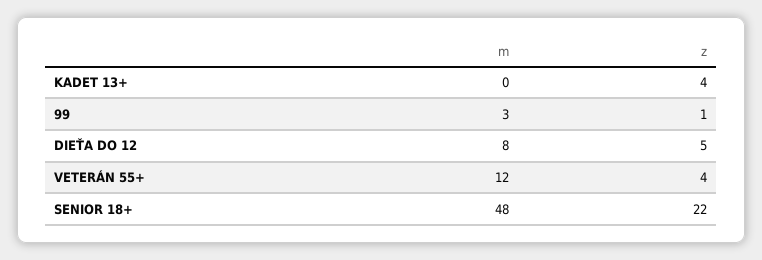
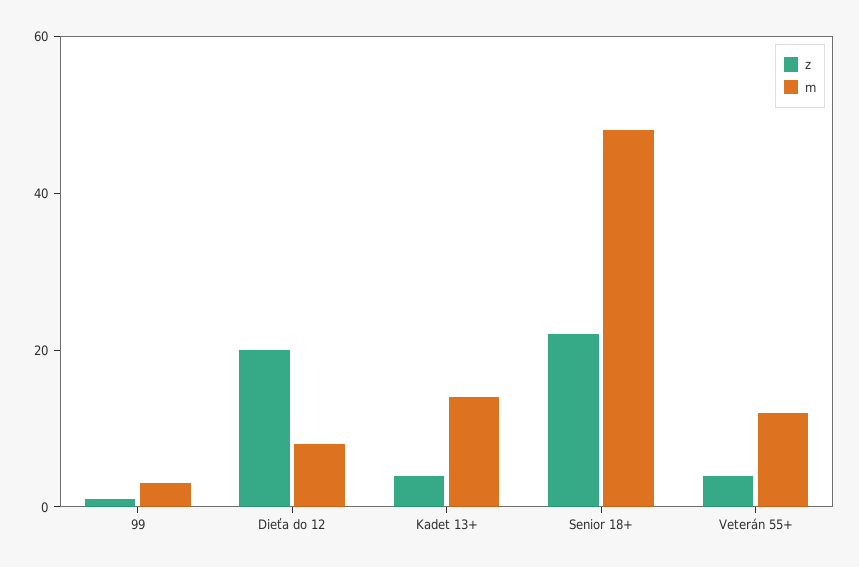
  {
    "m": {
-     "KADET 13+": 0,
+     "KADET 13+": 15,
      "99": 3,
      "DIEŤA DO 12": 8,
      "VETERÁN 55+": 12,
      "SENIOR 18+": 48
    },
    "z": {
      "KADET 13+": 4,
      "99": 1,
-     "DIEŤA DO 12": 5,
+     "DIEŤA DO 12": 20,
      "VETERÁN 55+": 4,
      "SENIOR 18+": 22
    }
  }

